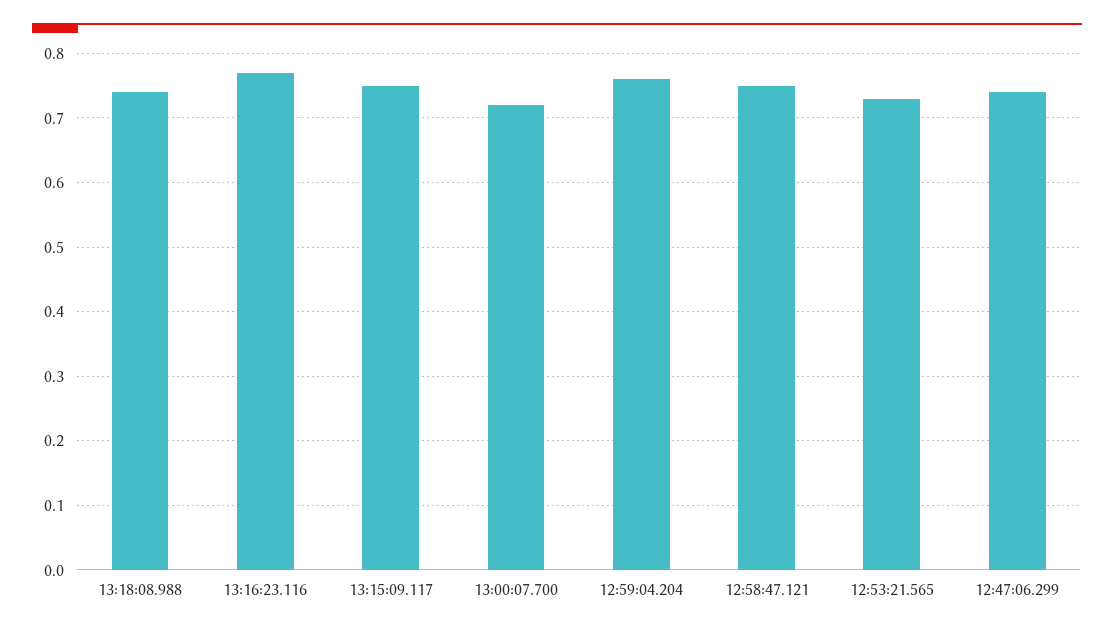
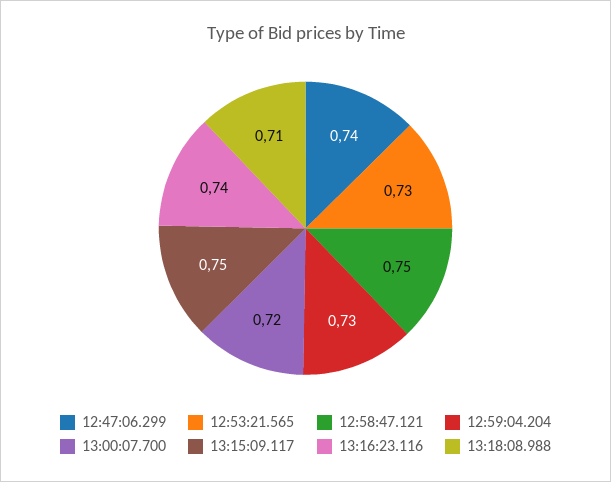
  {
-   "13:18:08.988": 0.74,
+   "13:18:08.988": 0.71,
-   "13:16:23.116": 0.77,
+   "13:16:23.116": 0.74,
    "13:15:09.117": 0.75,
    "13:00:07.700": 0.72,
-   "12:59:04.204": 0.76,
+   "12:59:04.204": 0.73,
    "12:58:47.121": 0.75,
    "12:53:21.565": 0.73,
    "12:47:06.299": 0.74
  }

